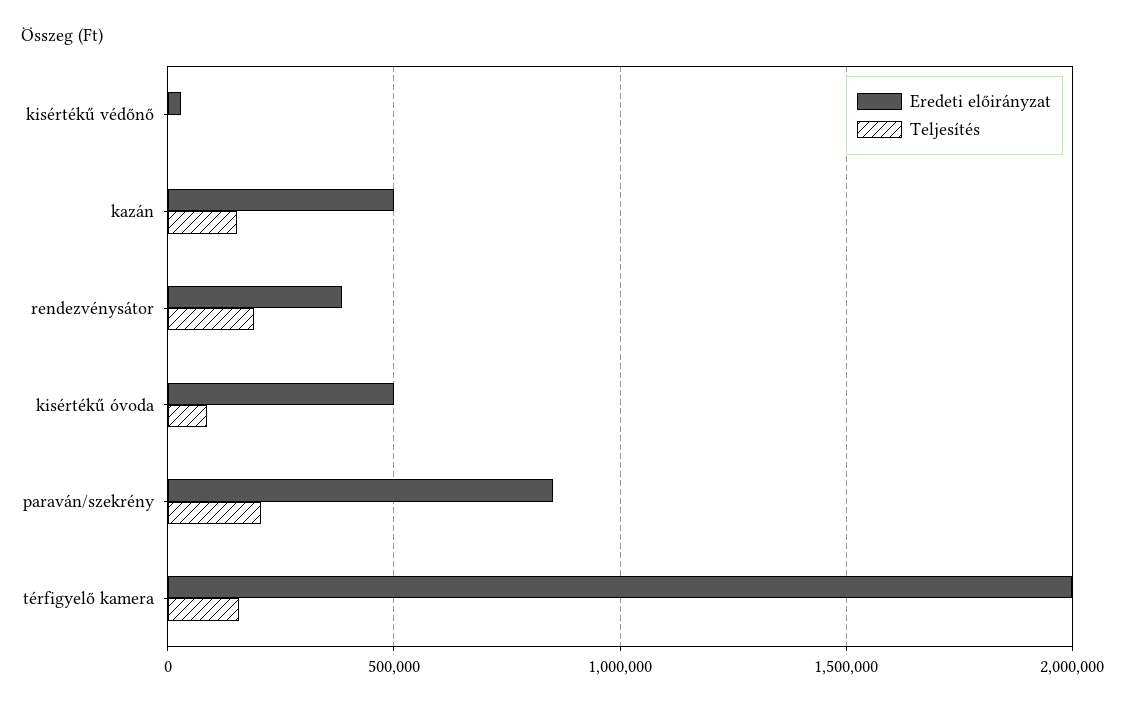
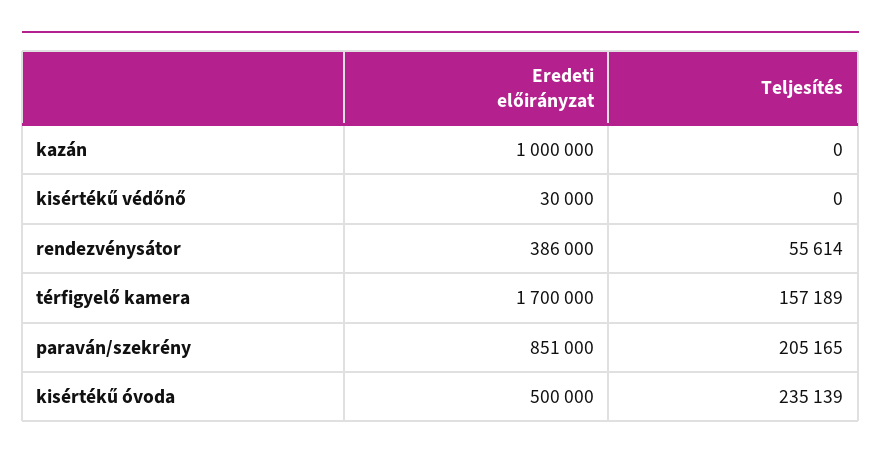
  {
    "Eredeti előirányzat": {
      "kisértékű védőnő": 30000,
-     "kazán": 500000,
+     "kazán": 1000000,
      "rendezvénysátor": 386000,
      "kisértékű óvoda": 500000,
      "paraván/szekrény": 851000,
-     "térfigyelő kamera": 2000000
+     "térfigyelő kamera": 1700000
    },
    "Teljesítés": {
      "kisértékű védőnő": 0,
-     "kazán": 150000,
+     "kazán": 0,
-     "rendezvénysátor": 200000,
+     "rendezvénysátor": 55614,
-     "kisértékű óvoda": 100000,
+     "kisértékű óvoda": 235139,
      "paraván/szekrény": 205165,
      "térfigyelő kamera": 157189
    }
  }

